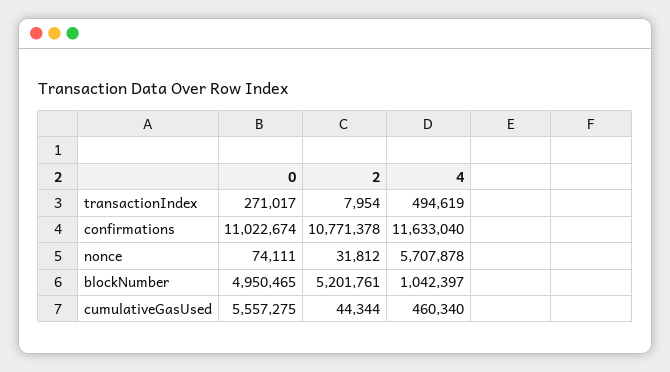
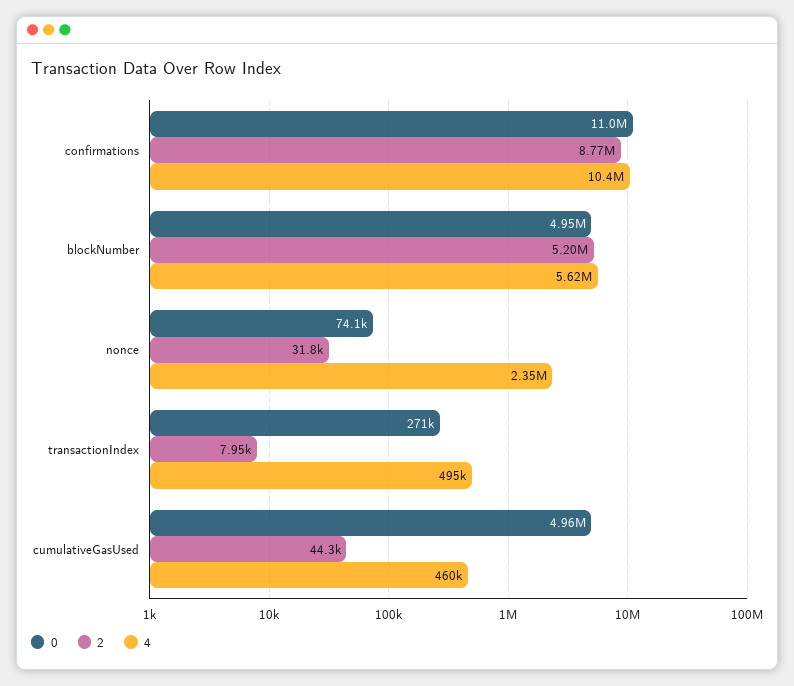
  {
    "0": {
      "transactionIndex": 271017,
      "confirmations": 11022674,
      "nonce": 74111,
      "blockNumber": 4950465,
-     "cumulativeGasUsed": 5557275
+     "cumulativeGasUsed": 4960000
    },
    "2": {
      "transactionIndex": 7954,
-     "confirmations": 10771378,
+     "confirmations": 8770000,
      "nonce": 31812,
      "blockNumber": 5201761,
      "cumulativeGasUsed": 44344
    },
    "4": {
      "transactionIndex": 494619,
-     "confirmations": 11633040,
+     "confirmations": 10400000,
-     "nonce": 5707878,
+     "nonce": 2350000,
-     "blockNumber": 1042397,
+     "blockNumber": 5620000,
      "cumulativeGasUsed": 460340
    }
  }

